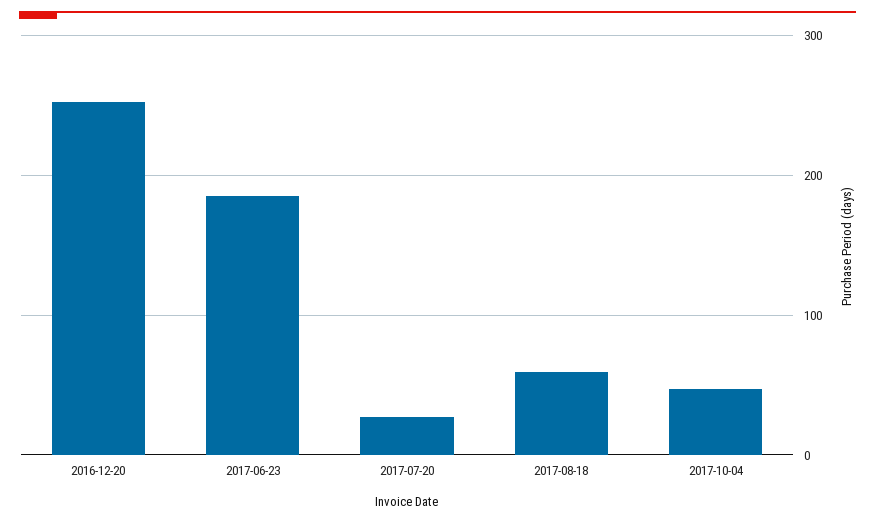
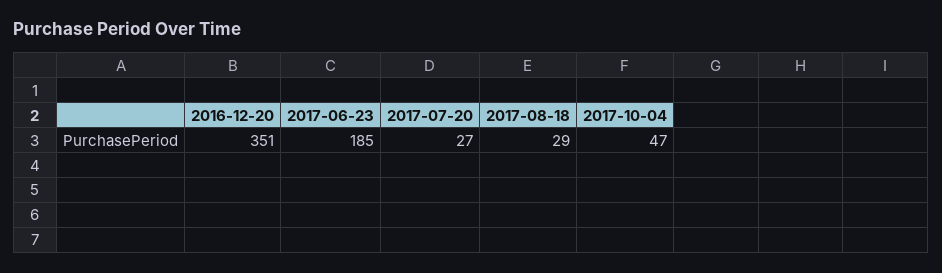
  {
-   "2016-12-20": 250,
+   "2016-12-20": 351,
    "2017-06-23": 185,
    "2017-07-20": 27,
-   "2017-08-18": 60,
+   "2017-08-18": 29,
    "2017-10-04": 47
  }

